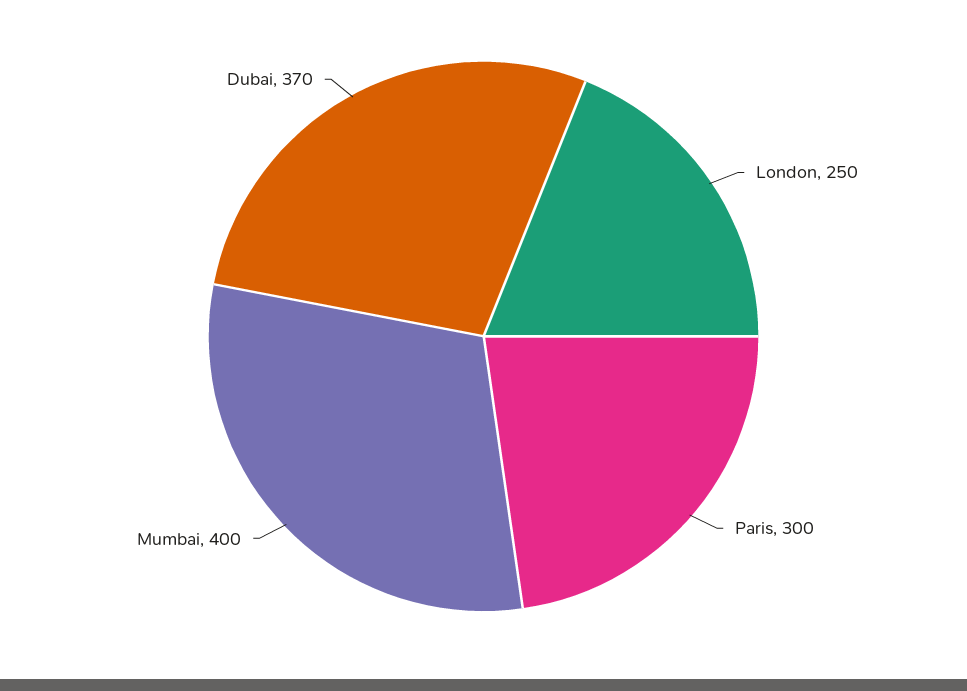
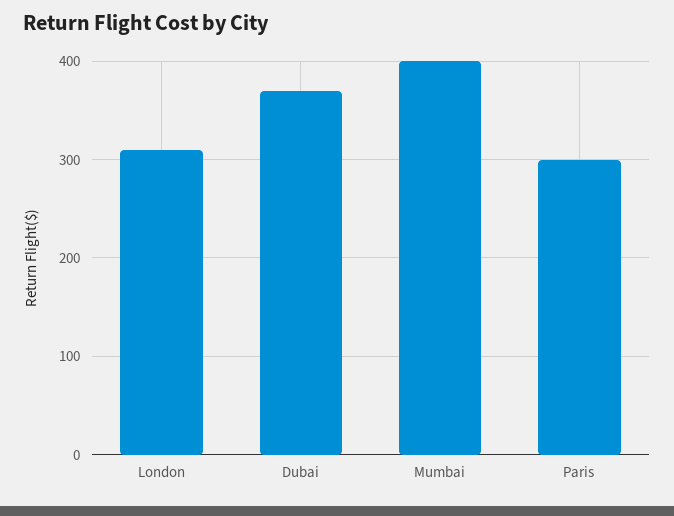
  {
-   "London": 250,
+   "London": 310,
    "Paris": 300,
    "Mumbai": 400,
    "Dubai": 370
  }

